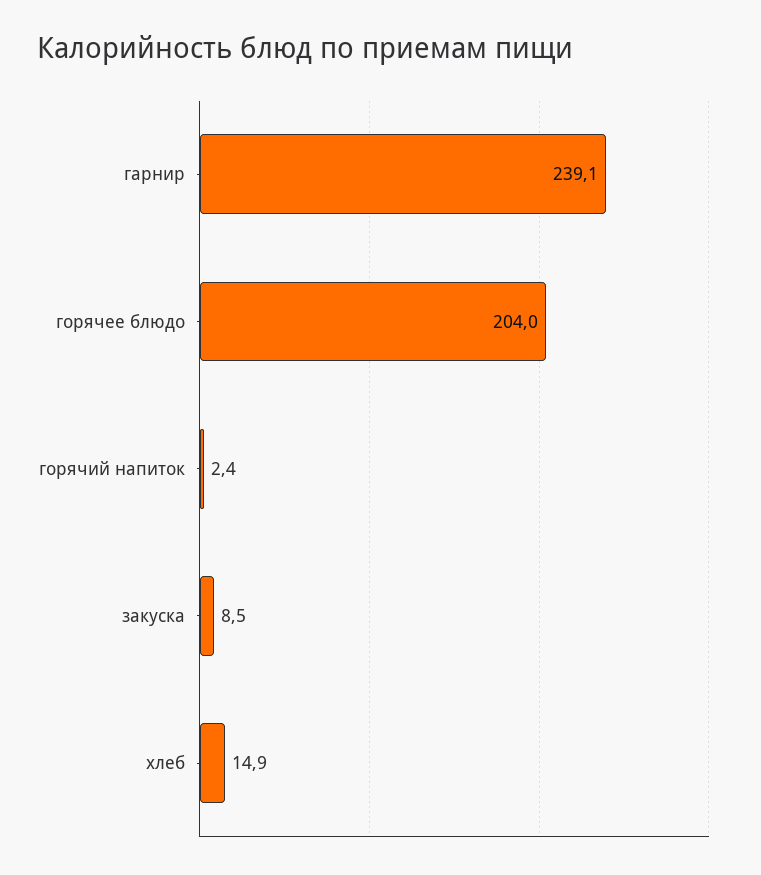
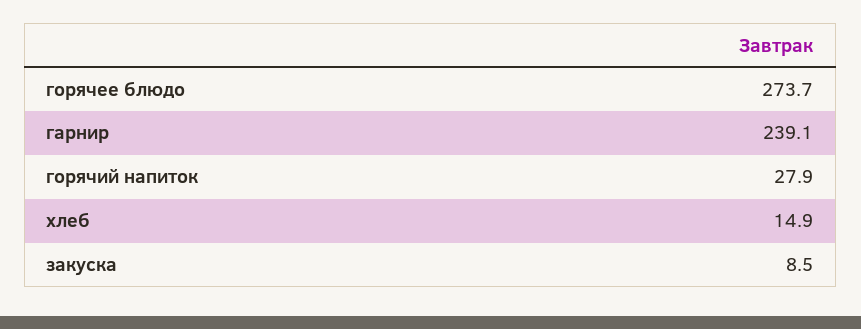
  {
    "гарнир": 239.1,
-   "горячее блюдо": 204,
+   "горячее блюдо": 273.7,
-   "горячий напиток": 2.4,
+   "горячий напиток": 27.9,
    "закуска": 8.5,
    "хлеб": 14.9
  }

